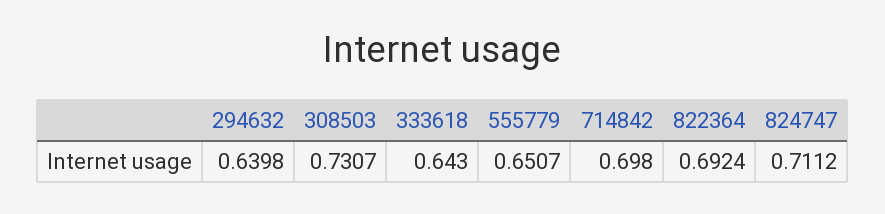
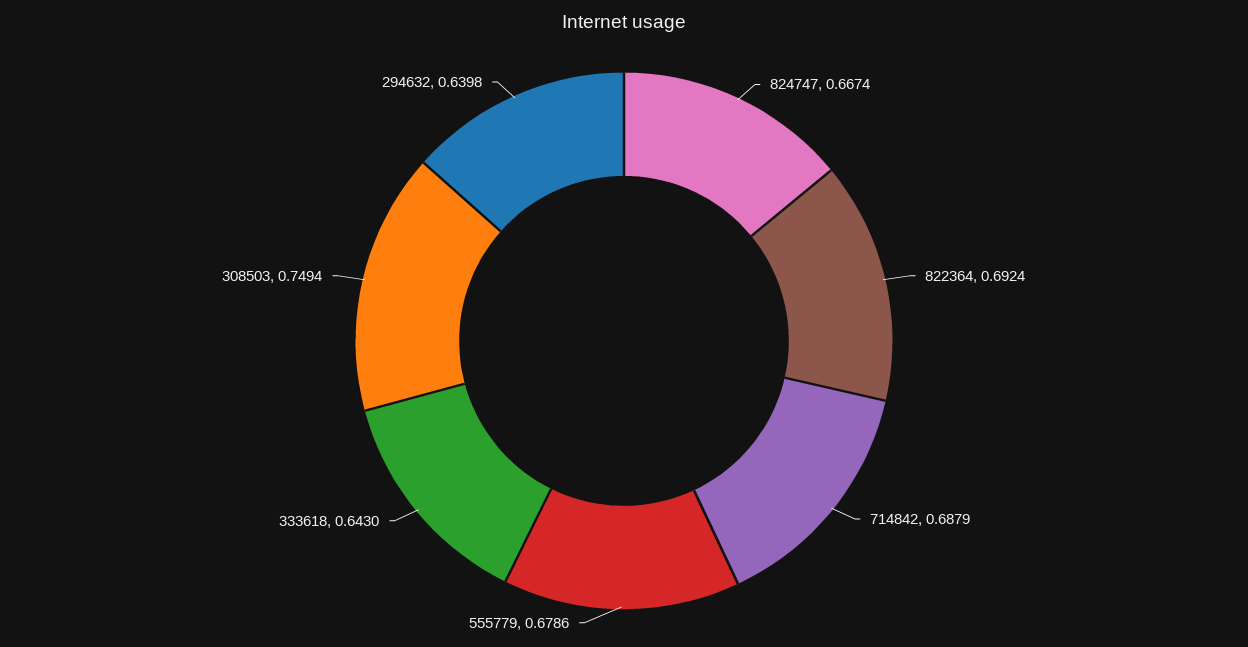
  {
    "294632": 0.6398,
-   "308503": 0.7307,
+   "308503": 0.7494,
    "333618": 0.643,
-   "555779": 0.6507,
+   "555779": 0.6786,
-   "714842": 0.698,
+   "714842": 0.6879,
    "822364": 0.6924,
-   "824747": 0.7112
+   "824747": 0.6674
  }

